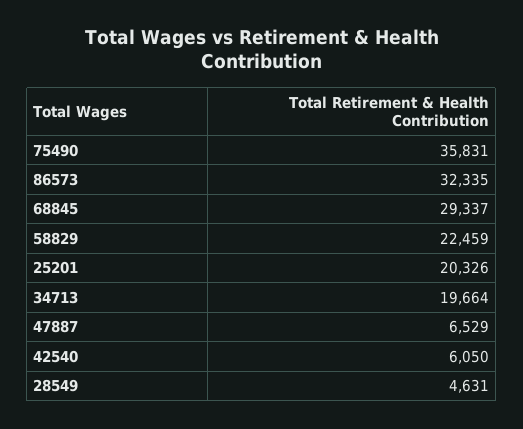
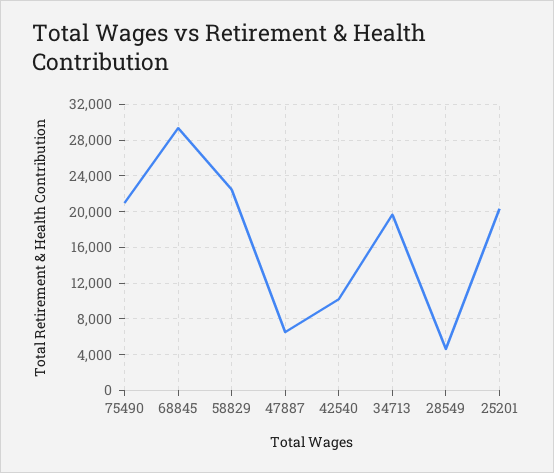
  {
-   "75490": 35831,
+   "75490": 21000,
-   "86573": 32335,
    "68845": 29337,
    "58829": 22459,
    "25201": 20326,
    "34713": 19664,
    "47887": 6529,
-   "42540": 6050,
+   "42540": 10000,
    "28549": 4631
  }

